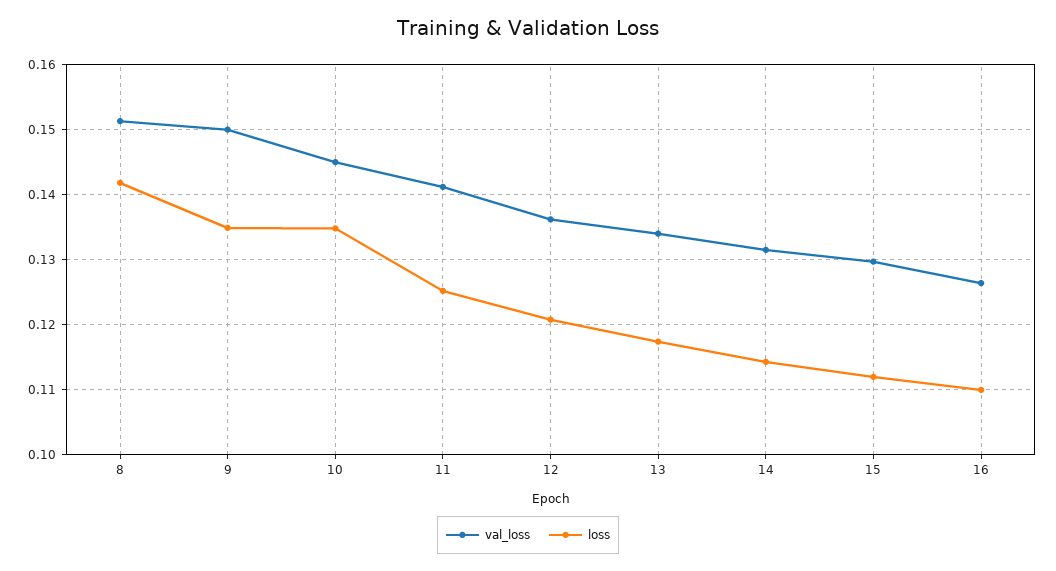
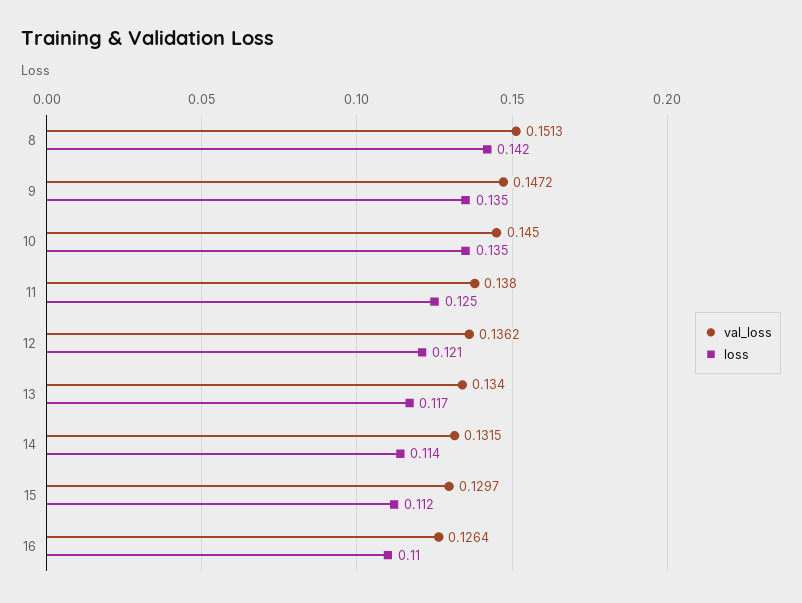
  {
    "val_loss": {
      "8": 0.1513,
-     "9": 0.15,
+     "9": 0.1472,
      "10": 0.145,
-     "11": 0.141,
+     "11": 0.138,
      "12": 0.1362,
      "13": 0.134,
      "14": 0.1315,
      "15": 0.1297,
      "16": 0.1264
    },
    "loss": {
      "8": 0.142,
      "9": 0.135,
      "10": 0.135,
      "11": 0.125,
      "12": 0.121,
      "13": 0.117,
      "14": 0.114,
      "15": 0.112,
      "16": 0.11
    }
  }

